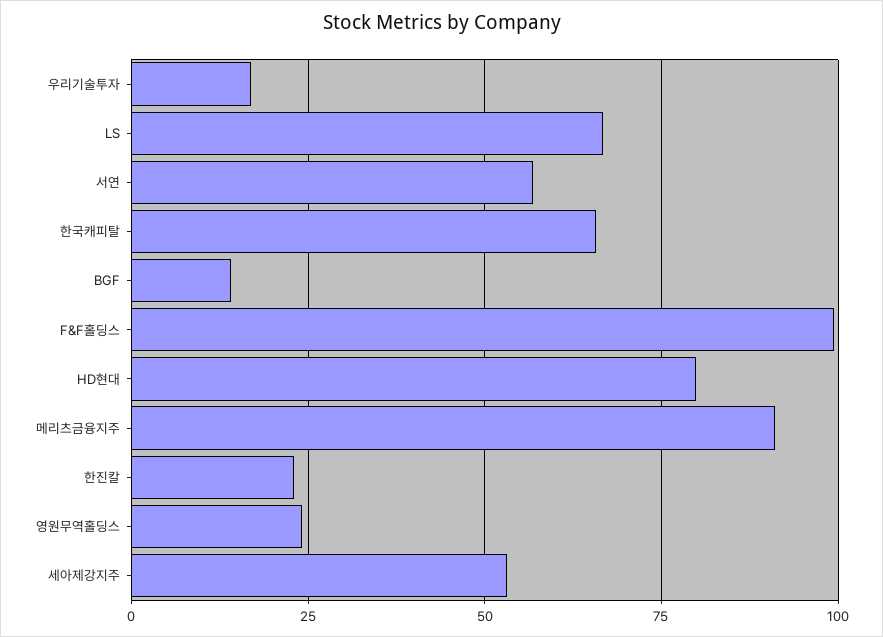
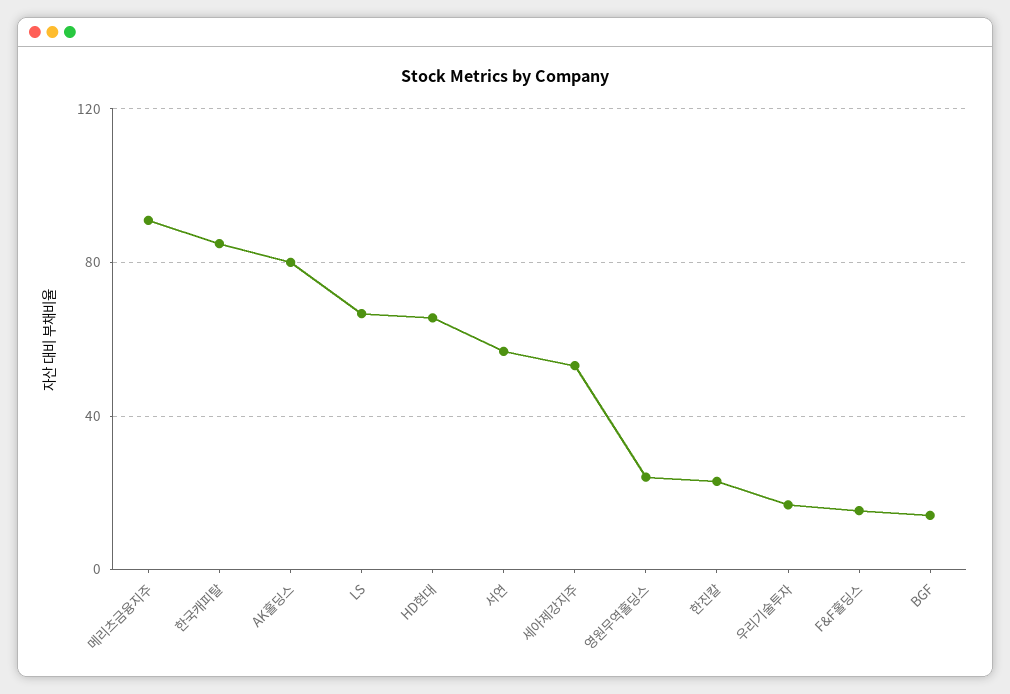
  {
    "우리기술투자": 17.5,
    "LS": 67.5,
    "서연": 57.5,
-   "한국캐피탈": 65,
+   "한국캐피탈": 85,
    "BGF": 15,
-   "F&F홀딩스": 100,
+   "F&F홀딩스": 15,
-   "HD현대": 80,
+   "HD현대": 65,
    "메리츠금융지주": 90,
    "한진칼": 22.5,
    "영원무역홀딩스": 25,
-   "세아제강지주": 52.5
+   "세아제강지주": 52.5,
+   "AK홀딩스": 80
  }

